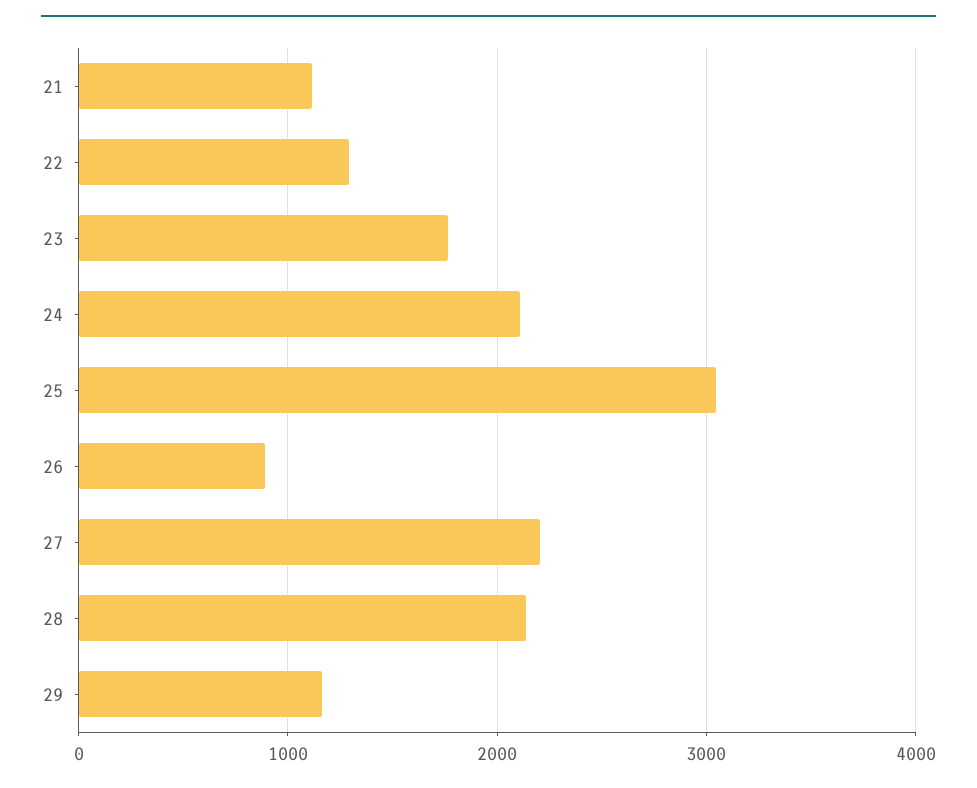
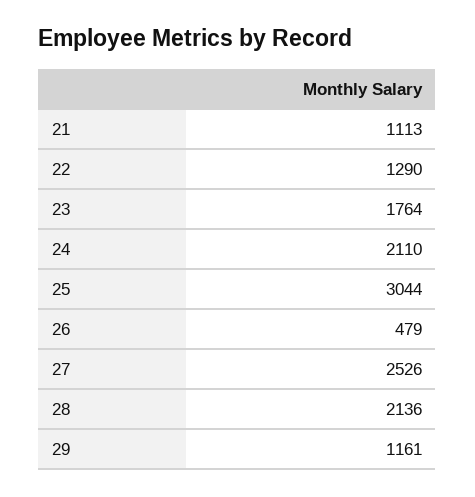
  {
    "21": 1113,
    "22": 1290,
    "23": 1764,
    "24": 2110,
    "25": 3044,
-   "26": 900,
+   "26": 479,
-   "27": 2200,
+   "27": 2526,
    "28": 2136,
    "29": 1161
  }

